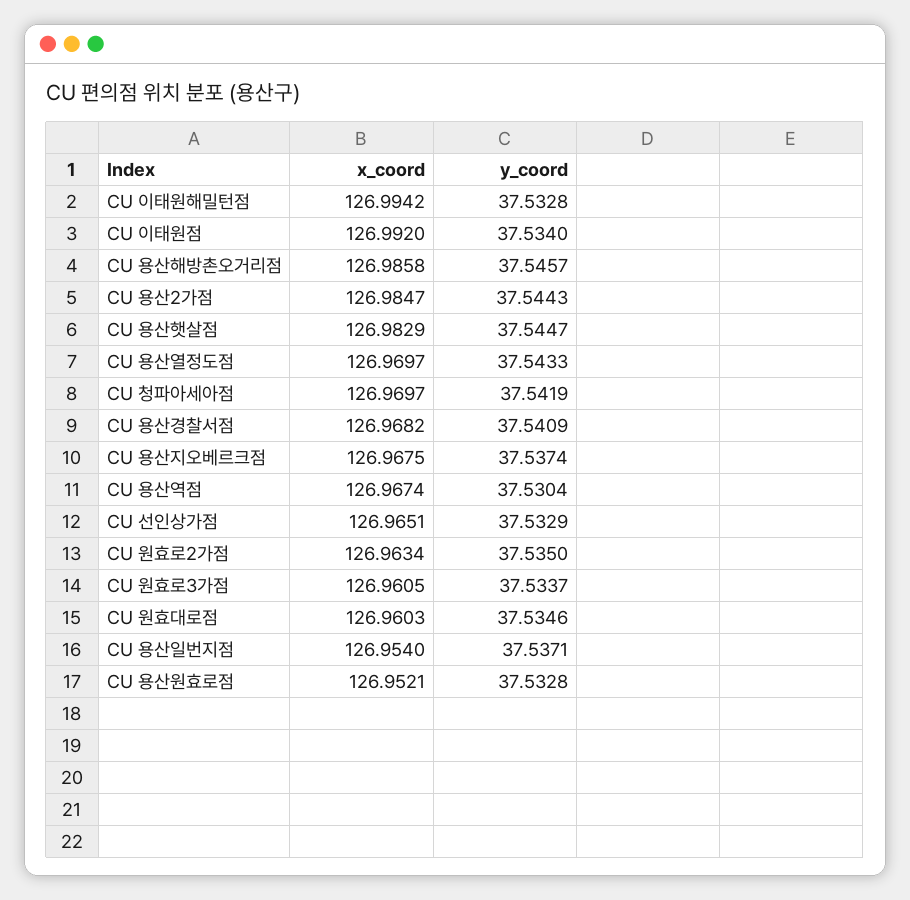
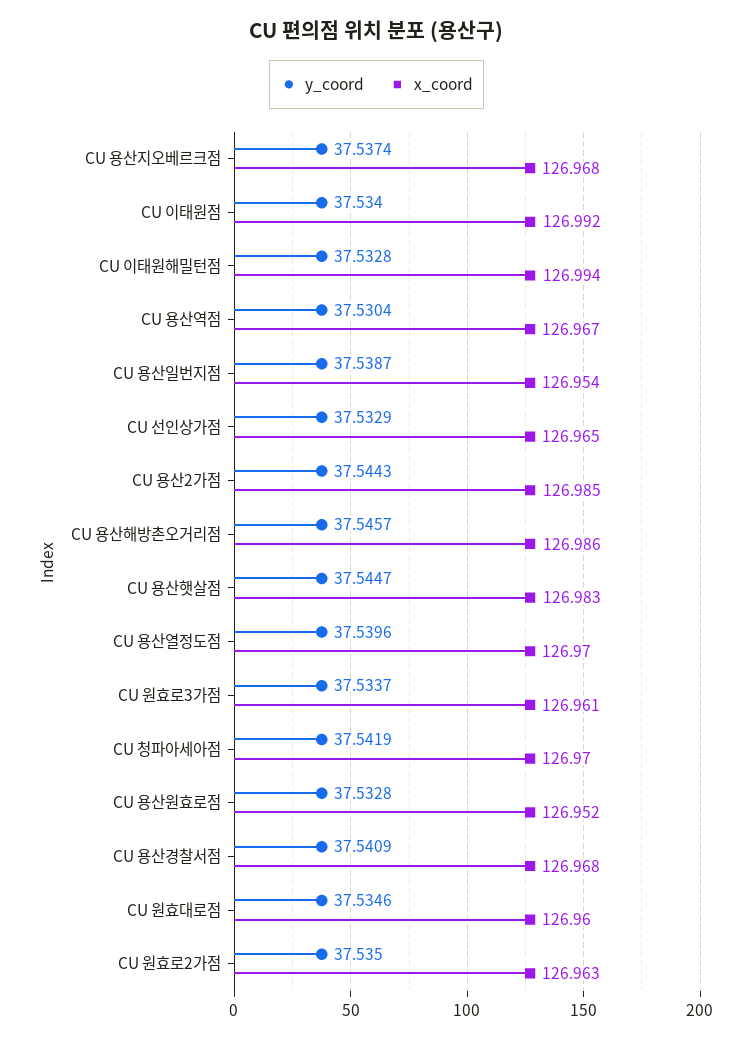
  {
    "x_coord": {
      "CU 이태원해밀턴점": 126.9942,
      "CU 이태원점": 126.992,
      "CU 용산해방촌오거리점": 126.9858,
      "CU 용산2가점": 126.9847,
      "CU 용산햇살점": 126.9829,
      "CU 용산열정도점": 126.9697,
      "CU 청파아세아점": 126.9697,
      "CU 용산경찰서점": 126.9682,
      "CU 용산지오베르크점": 126.9675,
      "CU 용산역점": 126.9674,
      "CU 선인상가점": 126.9651,
      "CU 원효로2가점": 126.9634,
      "CU 원효로3가점": 126.9605,
      "CU 원효대로점": 126.9603,
      "CU 용산일번지점": 126.954,
      "CU 용산원효로점": 126.9521
    },
    "y_coord": {
      "CU 이태원해밀턴점": 37.5328,
      "CU 이태원점": 37.534,
      "CU 용산해방촌오거리점": 37.5457,
      "CU 용산2가점": 37.5443,
      "CU 용산햇살점": 37.5447,
-     "CU 용산열정도점": 37.5433,
+     "CU 용산열정도점": 37.5396,
      "CU 청파아세아점": 37.5419,
      "CU 용산경찰서점": 37.5409,
      "CU 용산지오베르크점": 37.5374,
      "CU 용산역점": 37.5304,
      "CU 선인상가점": 37.5329,
      "CU 원효로2가점": 37.535,
      "CU 원효로3가점": 37.5337,
      "CU 원효대로점": 37.5346,
-     "CU 용산일번지점": 37.5371,
+     "CU 용산일번지점": 37.5387,
      "CU 용산원효로점": 37.5328
    }
  }

